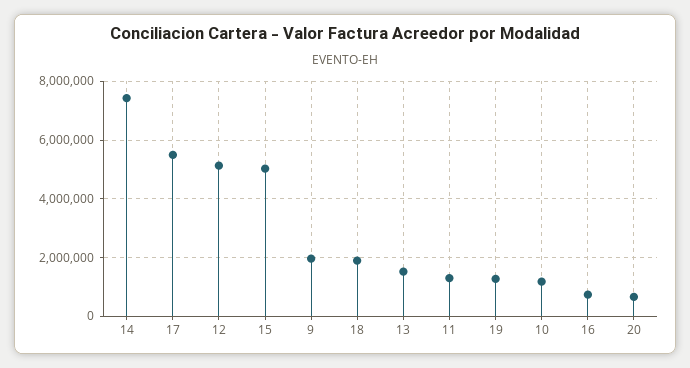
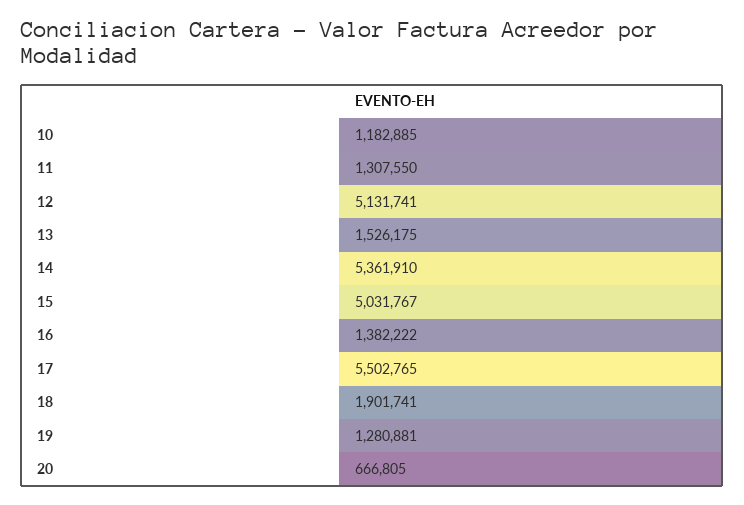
  {
-   "14": 7500000,
+   "14": 5361910,
    "17": 5502765,
    "12": 5131741,
    "15": 5031767,
-   "9": 2000000,
    "18": 1901741,
    "13": 1526175,
    "11": 1307550,
    "19": 1280881,
    "10": 1182885,
-   "16": 750000,
+   "16": 1382222,
    "20": 666805
  }

